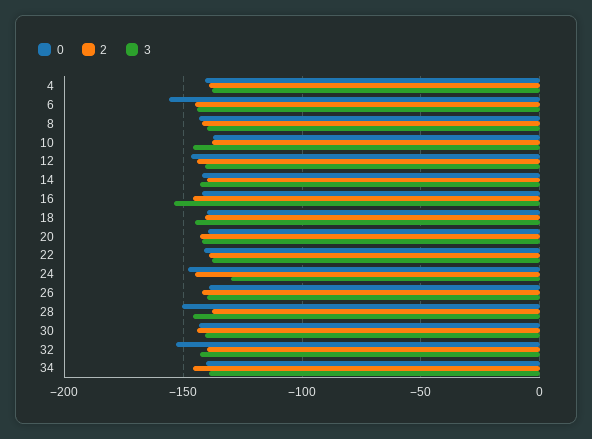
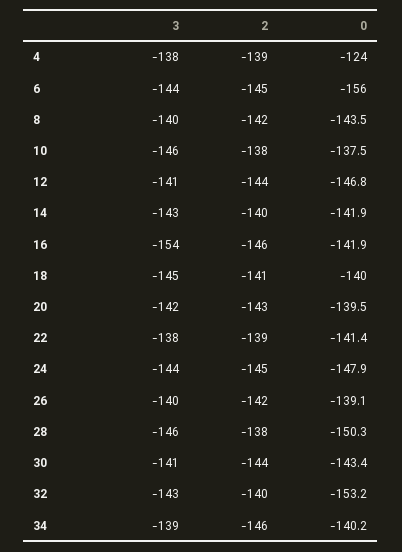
  {
    "0": {
-     "4": -140,
+     "4": -124,
      "6": -156,
      "8": -143.5,
      "10": -137.5,
      "12": -146.8,
      "14": -141.9,
      "16": -141.9,
      "18": -140,
      "20": -139.5,
      "22": -141.4,
      "24": -147.9,
      "26": -139.1,
      "28": -150.3,
      "30": -143.4,
      "32": -153.2,
      "34": -140.2
    },
    "2": {
      "4": -139,
      "6": -145,
      "8": -142,
      "10": -138,
      "12": -144,
      "14": -140,
      "16": -146,
      "18": -141,
      "20": -143,
      "22": -139,
      "24": -145,
      "26": -142,
      "28": -138,
      "30": -144,
      "32": -140,
      "34": -146
    },
    "3": {
      "4": -138,
      "6": -144,
      "8": -140,
      "10": -146,
      "12": -141,
      "14": -143,
      "16": -154,
      "18": -145,
      "20": -142,
      "22": -138,
-     "24": -130,
+     "24": -144,
      "26": -140,
      "28": -146,
      "30": -141,
      "32": -143,
      "34": -139
    }
  }

